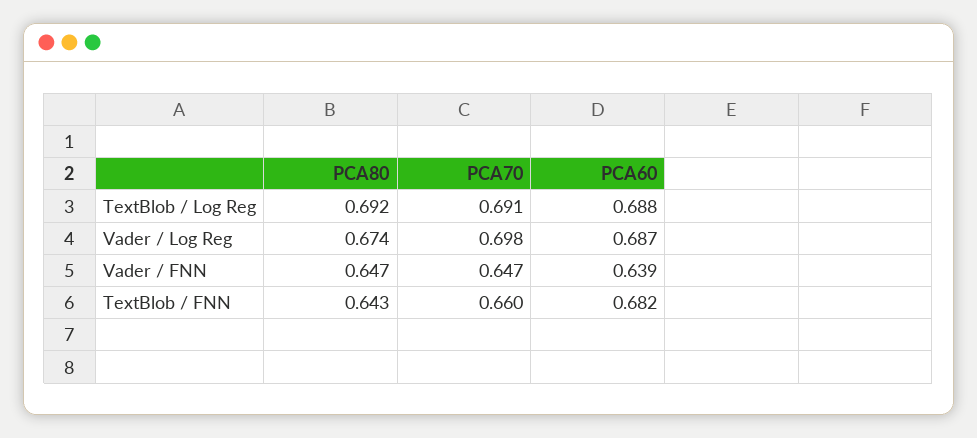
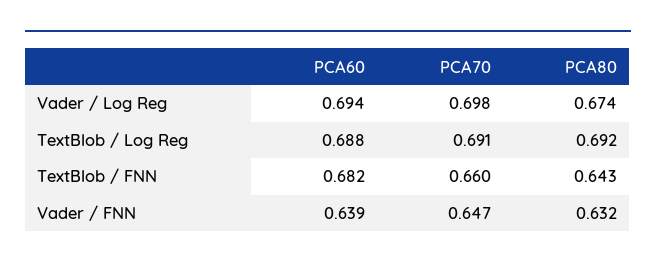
  {
    "PCA80": {
      "TextBlob / Log Reg": 0.692,
      "Vader / Log Reg": 0.674,
-     "Vader / FNN": 0.647,
+     "Vader / FNN": 0.632,
      "TextBlob / FNN": 0.643
    },
    "PCA70": {
      "TextBlob / Log Reg": 0.691,
      "Vader / Log Reg": 0.698,
      "Vader / FNN": 0.647,
      "TextBlob / FNN": 0.66
    },
    "PCA60": {
      "TextBlob / Log Reg": 0.688,
-     "Vader / Log Reg": 0.687,
+     "Vader / Log Reg": 0.694,
      "Vader / FNN": 0.639,
      "TextBlob / FNN": 0.682
    }
  }

